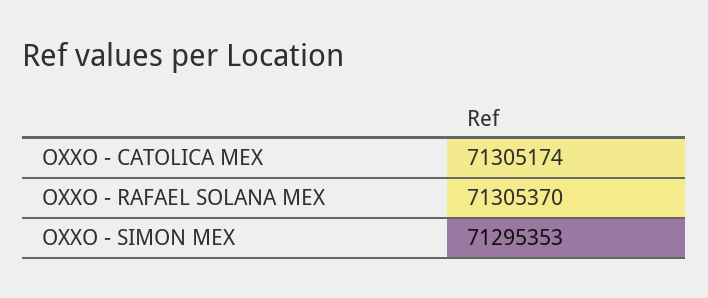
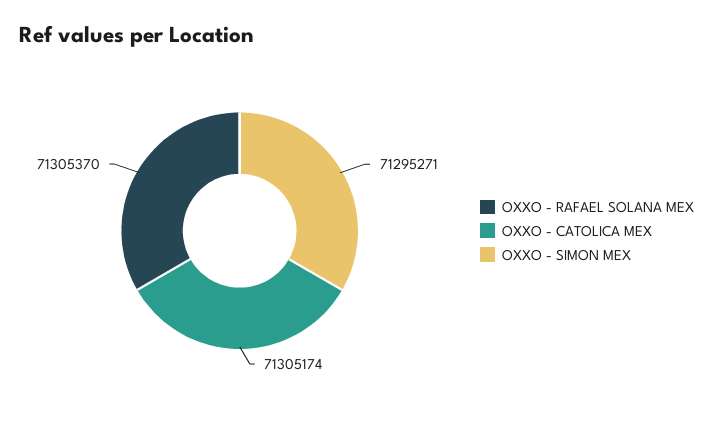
  {
    "OXXO - CATOLICA MEX": 71305174,
    "OXXO - RAFAEL SOLANA MEX": 71305370,
-   "OXXO - SIMON MEX": 71295353
+   "OXXO - SIMON MEX": 71295271
  }

